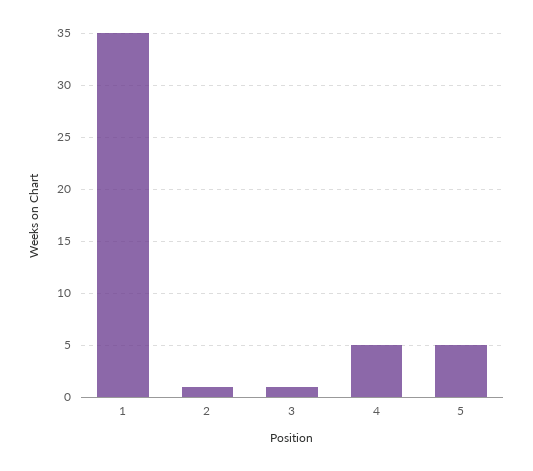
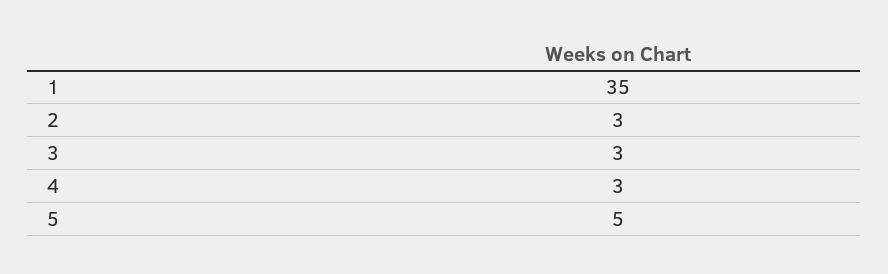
  {
    "1": 35,
-   "2": 1,
+   "2": 3,
-   "3": 1,
+   "3": 3,
-   "4": 5,
+   "4": 3,
    "5": 5
  }

